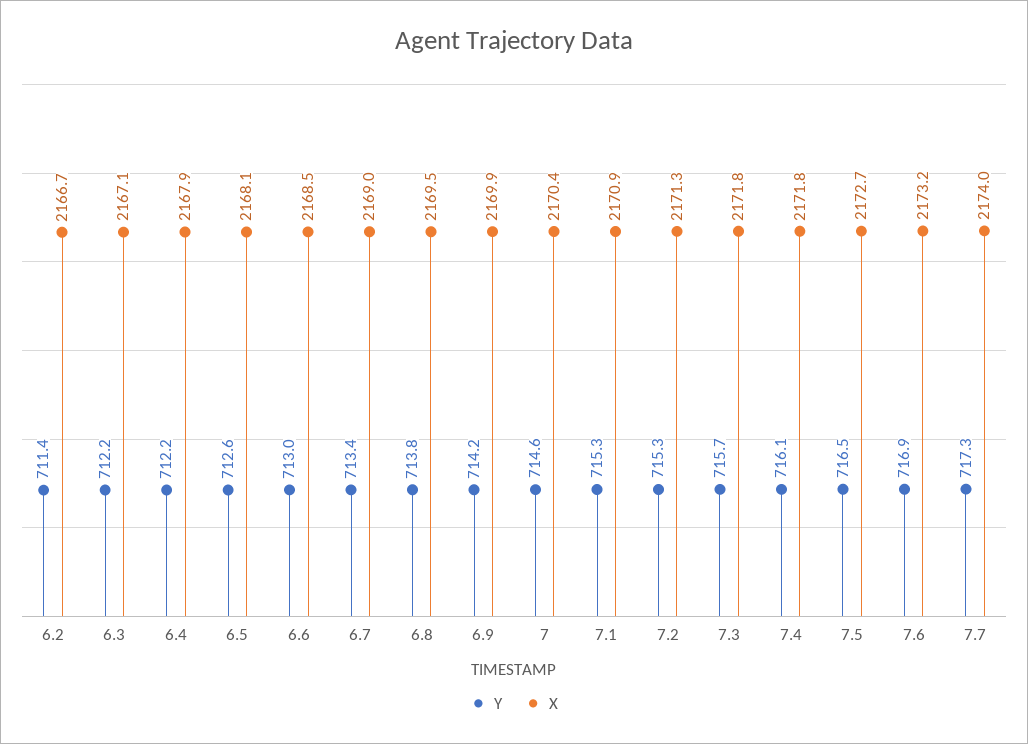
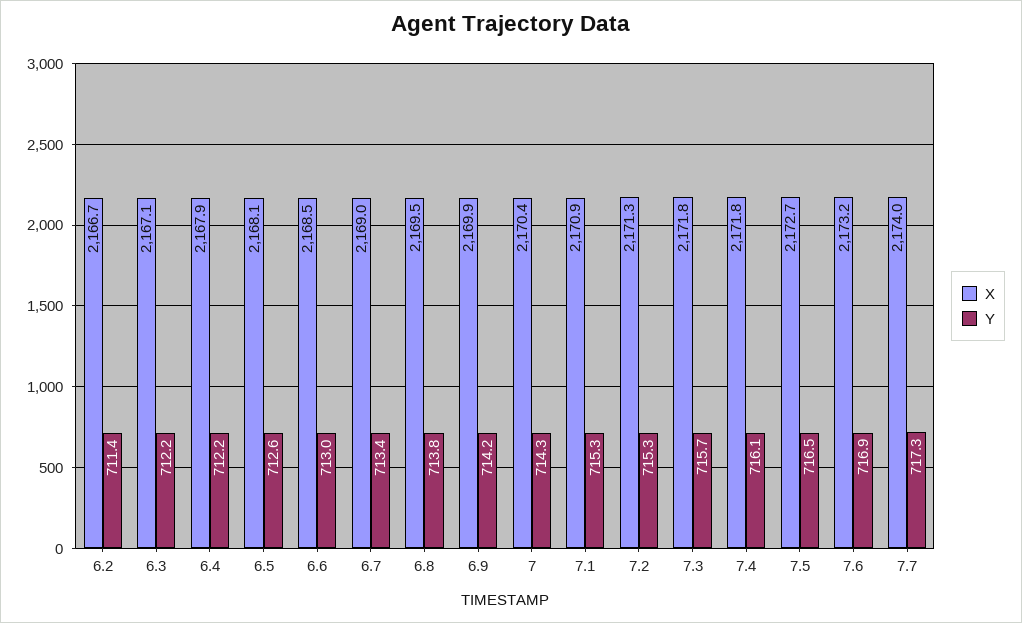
  {
    "Y": {
      "6.2": 711.4,
      "6.3": 712.2,
      "6.4": 712.2,
      "6.5": 712.6,
      "6.6": 713,
      "6.7": 713.4,
      "6.8": 713.8,
      "6.9": 714.2,
-     "7": 714.6,
+     "7": 714.3,
      "7.1": 715.3,
      "7.2": 715.3,
      "7.3": 715.7,
      "7.4": 716.1,
      "7.5": 716.5,
      "7.6": 716.9,
      "7.7": 717.3
    },
    "X": {
      "6.2": 2166.7,
      "6.3": 2167.1,
      "6.4": 2167.9,
      "6.5": 2168.1,
      "6.6": 2168.5,
      "6.7": 2169,
      "6.8": 2169.5,
      "6.9": 2169.9,
      "7": 2170.4,
      "7.1": 2170.9,
      "7.2": 2171.3,
      "7.3": 2171.8,
      "7.4": 2171.8,
      "7.5": 2172.7,
      "7.6": 2173.2,
      "7.7": 2174
    }
  }

